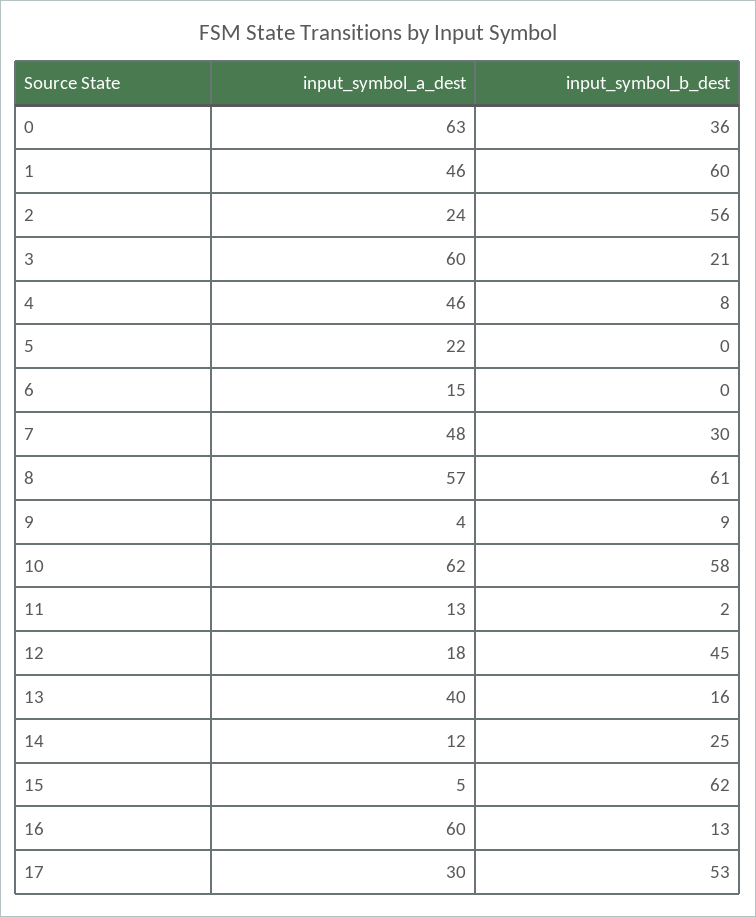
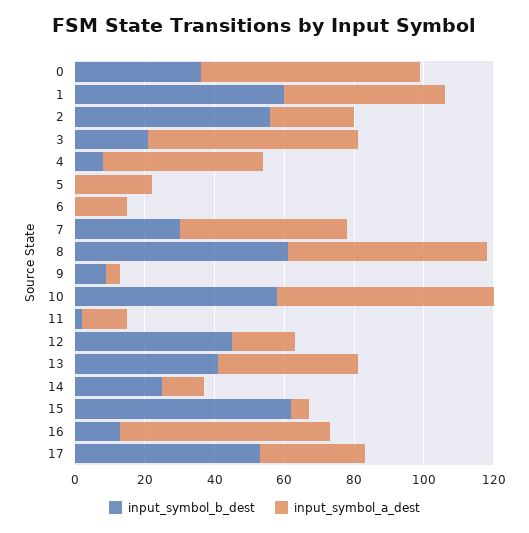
  {
    "input_symbol_a_dest": {
      "0": 63,
      "1": 46,
      "2": 24,
      "3": 60,
      "4": 46,
      "5": 22,
      "6": 15,
      "7": 48,
      "8": 57,
      "9": 4,
      "10": 62,
      "11": 13,
      "12": 18,
      "13": 40,
      "14": 12,
      "15": 5,
      "16": 60,
      "17": 30
    },
    "input_symbol_b_dest": {
      "0": 36,
      "1": 60,
      "2": 56,
      "3": 21,
      "4": 8,
      "5": 0,
      "6": 0,
      "7": 30,
      "8": 61,
      "9": 9,
      "10": 58,
      "11": 2,
      "12": 45,
-     "13": 16,
+     "13": 40,
      "14": 25,
      "15": 62,
      "16": 13,
      "17": 53
    }
  }

